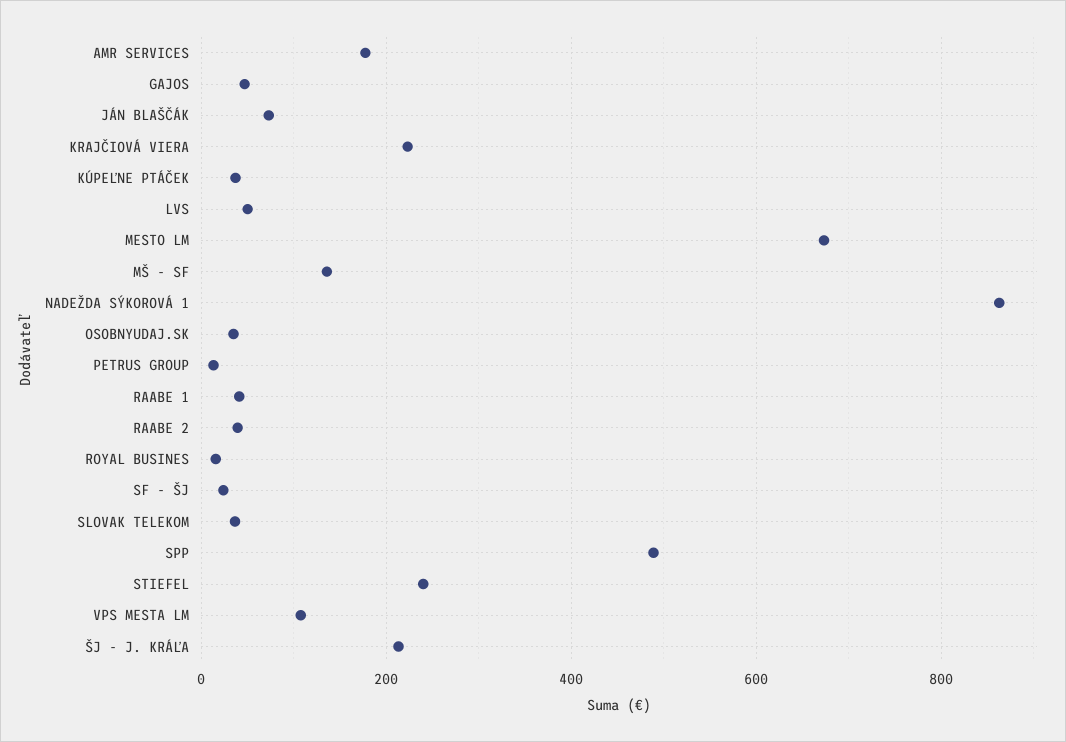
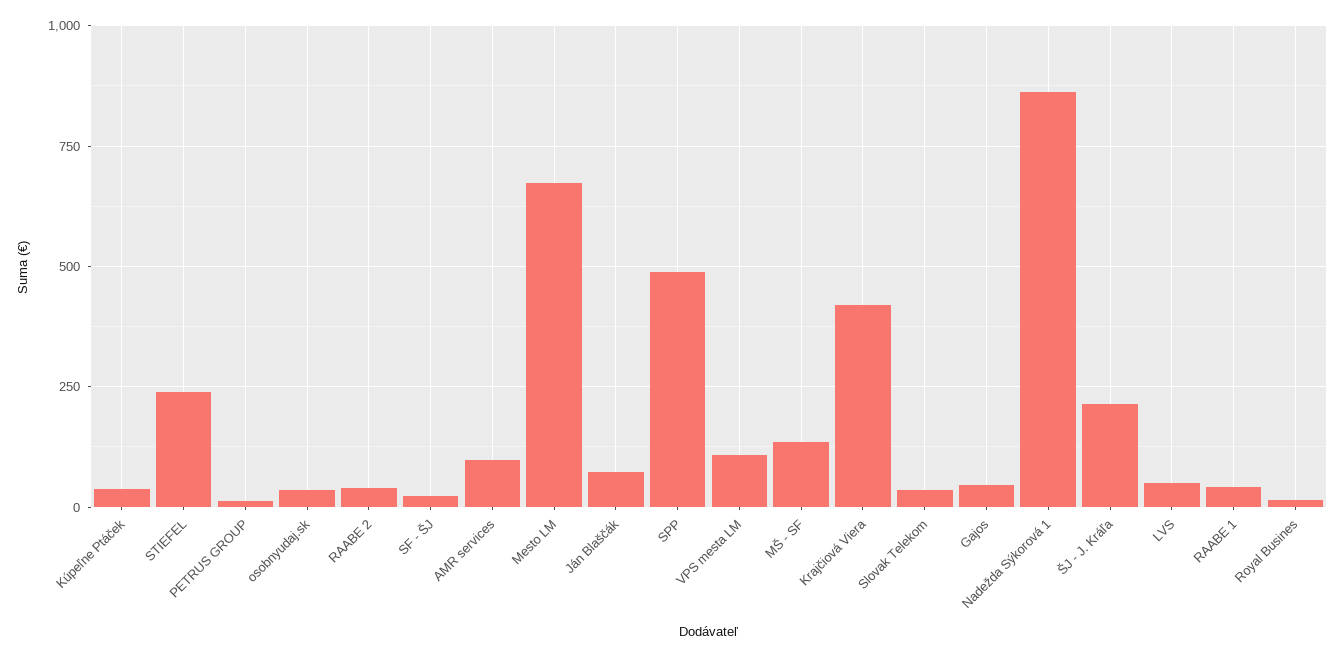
  {
-   "AMR SERVICES": 180,
+   "AMR SERVICES": 100,
    "GAJOS": 40,
    "JÁN BLAŠČÁK": 80,
-   "KRAJČIOVÁ VIERA": 220,
+   "KRAJČIOVÁ VIERA": 425,
    "KÚPEĽNE PTÁČEK": 40,
    "LVS": 60,
    "MESTO LM": 680,
    "MŠ - SF": 140,
    "NADEŽDA SÝKOROVÁ 1": 860,
    "OSOBNYUDAJ.SK": 40,
    "PETRUS GROUP": 20,
    "RAABE 1": 40,
    "RAABE 2": 40,
    "ROYAL BUSINES": 20,
    "SF - ŠJ": 20,
    "SLOVAK TELEKOM": 40,
    "SPP": 480,
    "STIEFEL": 240,
    "VPS MESTA LM": 100,
    "ŠJ - J. KRÁĽA": 220
  }

